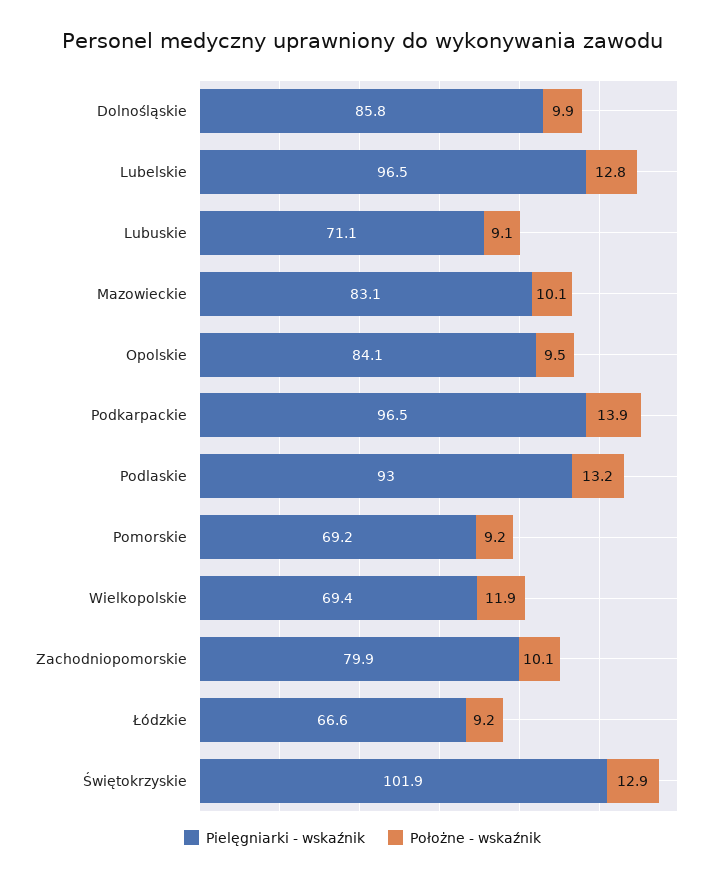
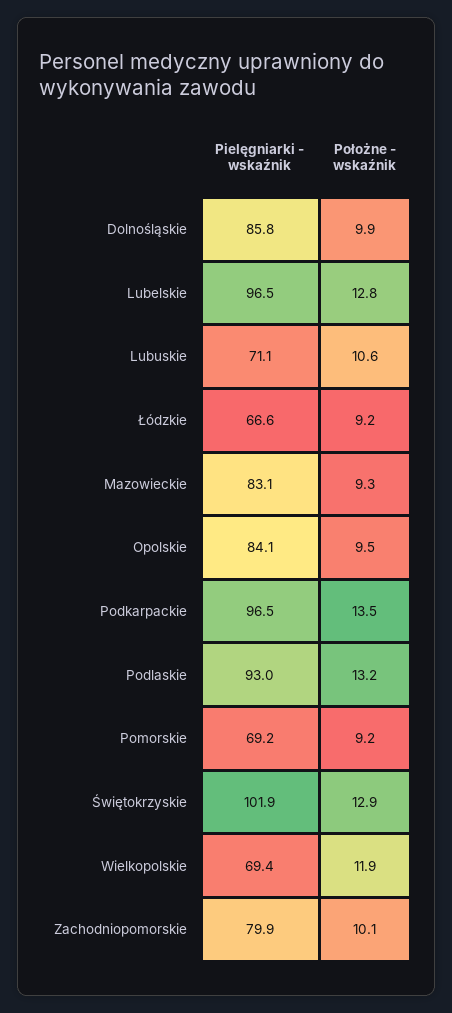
  {
    "Pielęgniarki - wskaźnik": {
      "Dolnośląskie": 85.8,
      "Lubelskie": 96.5,
      "Lubuskie": 71.1,
      "Mazowieckie": 83.1,
      "Opolskie": 84.1,
      "Podkarpackie": 96.5,
      "Podlaskie": 93,
      "Pomorskie": 69.2,
      "Wielkopolskie": 69.4,
      "Zachodniopomorskie": 79.9,
      "Łódzkie": 66.6,
      "Świętokrzyskie": 101.9
    },
    "Położne - wskaźnik": {
      "Dolnośląskie": 9.9,
      "Lubelskie": 12.8,
-     "Lubuskie": 9.1,
+     "Lubuskie": 10.6,
-     "Mazowieckie": 10.1,
+     "Mazowieckie": 9.3,
      "Opolskie": 9.5,
-     "Podkarpackie": 13.9,
+     "Podkarpackie": 13.5,
      "Podlaskie": 13.2,
      "Pomorskie": 9.2,
      "Wielkopolskie": 11.9,
      "Zachodniopomorskie": 10.1,
      "Łódzkie": 9.2,
      "Świętokrzyskie": 12.9
    }
  }

